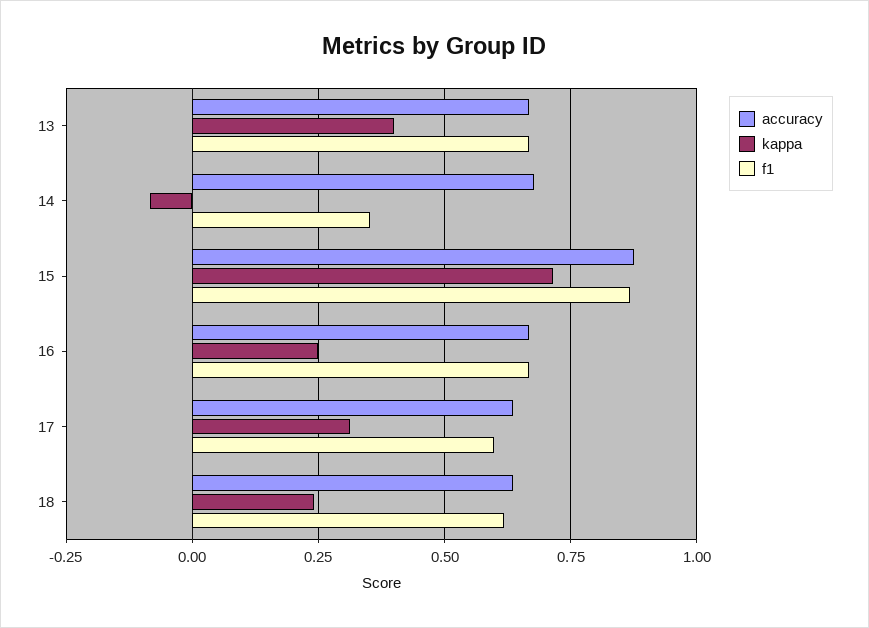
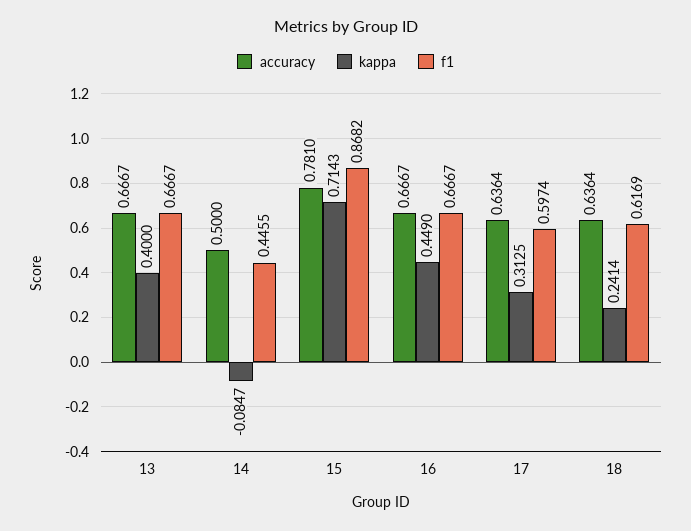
  {
    "accuracy": {
      "13": 0.6667,
-     "14": 0.675,
+     "14": 0.5,
-     "15": 0.875,
+     "15": 0.781,
      "16": 0.6667,
      "17": 0.6364,
      "18": 0.6364
    },
    "kappa": {
      "13": 0.4,
      "14": -0.0847,
      "15": 0.7143,
-     "16": 0.25,
+     "16": 0.449,
      "17": 0.3125,
      "18": 0.2414
    },
    "f1": {
      "13": 0.6667,
-     "14": 0.35,
+     "14": 0.4455,
      "15": 0.8682,
      "16": 0.6667,
      "17": 0.5974,
      "18": 0.6169
    }
  }

